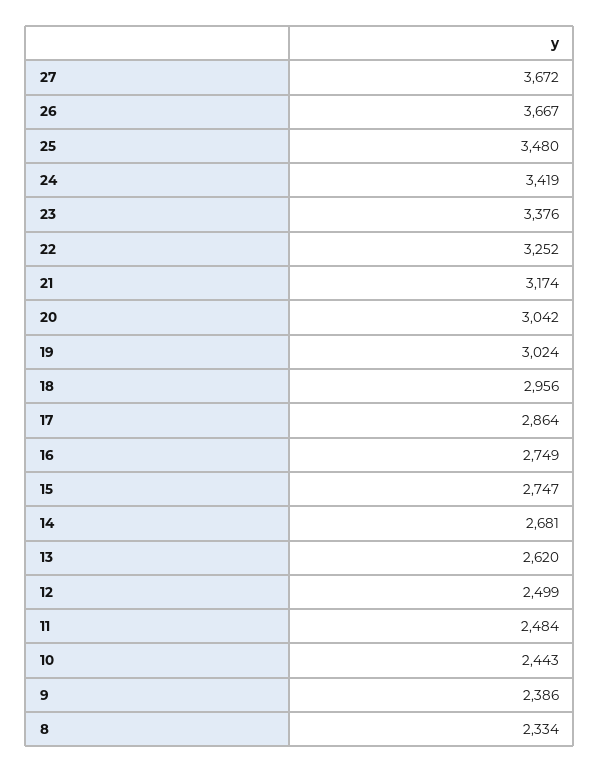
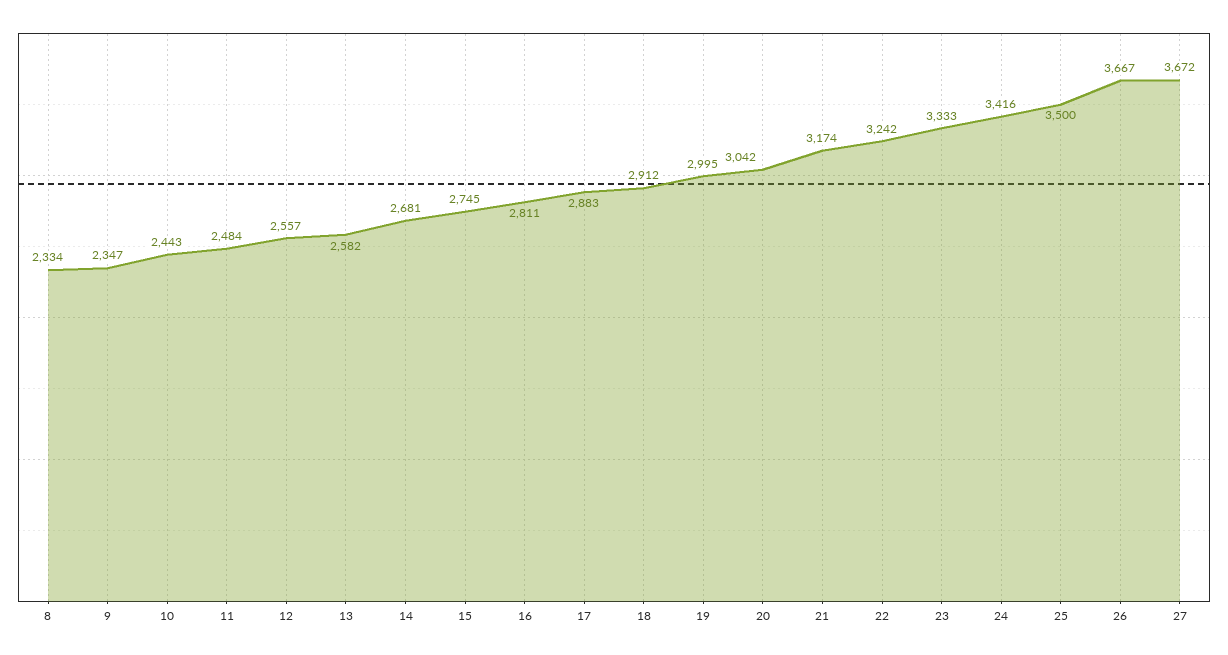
  {
    "27": 3672,
    "26": 3667,
-   "25": 3480,
+   "25": 3500,
-   "24": 3419,
+   "24": 3416,
-   "23": 3376,
+   "23": 3333,
-   "22": 3252,
+   "22": 3242,
    "21": 3174,
    "20": 3042,
-   "19": 3024,
+   "19": 2995,
-   "18": 2956,
+   "18": 2912,
-   "17": 2864,
+   "17": 2883,
-   "16": 2749,
+   "16": 2811,
-   "15": 2747,
+   "15": 2745,
    "14": 2681,
-   "13": 2620,
+   "13": 2582,
-   "12": 2499,
+   "12": 2557,
    "11": 2484,
    "10": 2443,
-   "9": 2386,
+   "9": 2347,
    "8": 2334
  }

